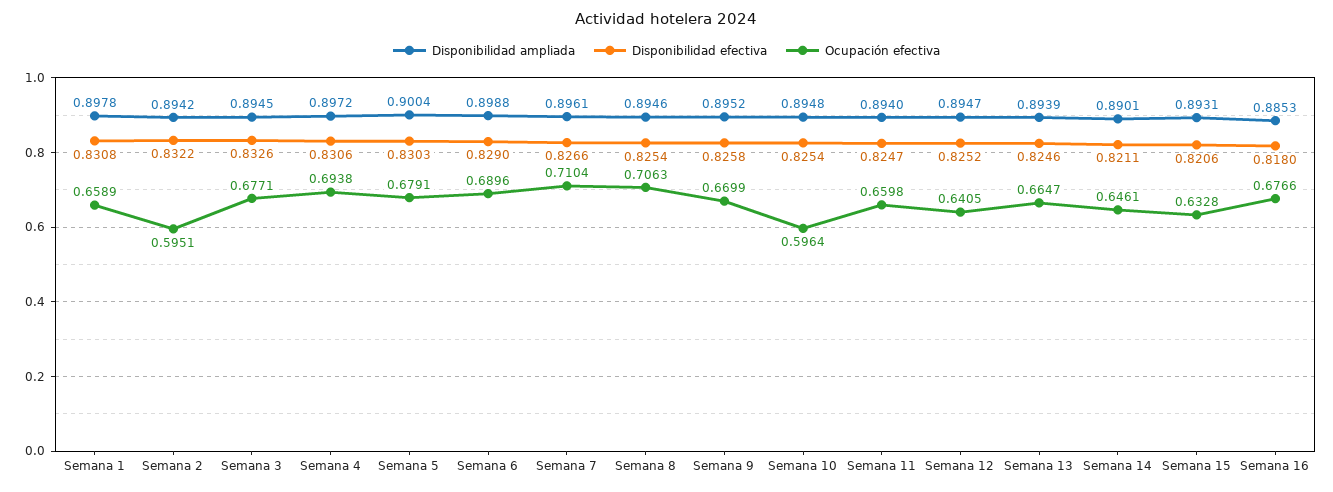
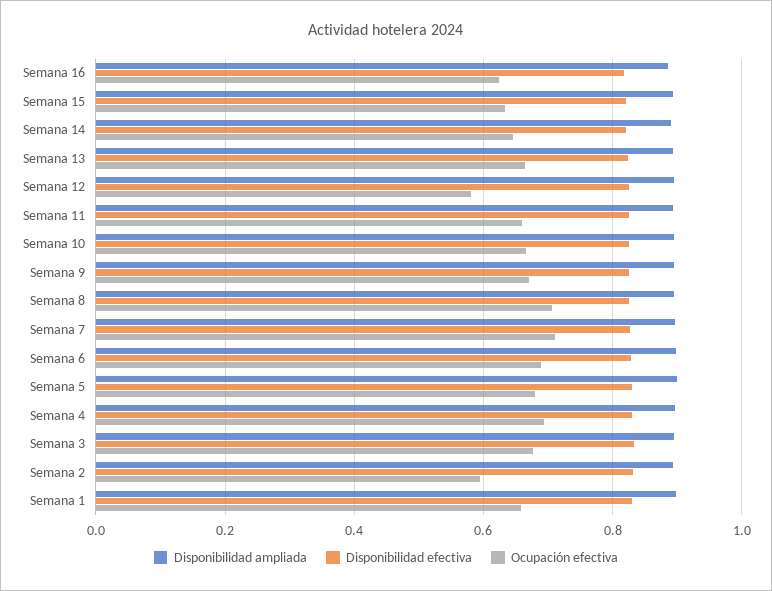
  {
    "Disponibilidad ampliada": {
      "Semana 1": 0.8978,
      "Semana 2": 0.8942,
      "Semana 3": 0.8945,
      "Semana 4": 0.8972,
      "Semana 5": 0.9004,
      "Semana 6": 0.8988,
      "Semana 7": 0.8961,
      "Semana 8": 0.8946,
      "Semana 9": 0.8952,
      "Semana 10": 0.8948,
      "Semana 11": 0.894,
      "Semana 12": 0.8947,
      "Semana 13": 0.8939,
      "Semana 14": 0.8901,
      "Semana 15": 0.8931,
      "Semana 16": 0.8853
    },
    "Disponibilidad efectiva": {
      "Semana 1": 0.8308,
      "Semana 2": 0.8322,
      "Semana 3": 0.8326,
      "Semana 4": 0.8306,
      "Semana 5": 0.8303,
      "Semana 6": 0.829,
      "Semana 7": 0.8266,
      "Semana 8": 0.8254,
      "Semana 9": 0.8258,
      "Semana 10": 0.8254,
      "Semana 11": 0.8247,
      "Semana 12": 0.8252,
      "Semana 13": 0.8246,
      "Semana 14": 0.8211,
      "Semana 15": 0.8206,
      "Semana 16": 0.818
    },
    "Ocupación efectiva": {
      "Semana 1": 0.6589,
      "Semana 2": 0.5951,
      "Semana 3": 0.6771,
      "Semana 4": 0.6938,
      "Semana 5": 0.6791,
      "Semana 6": 0.6896,
      "Semana 7": 0.7104,
      "Semana 8": 0.7063,
      "Semana 9": 0.6699,
-     "Semana 10": 0.5964,
+     "Semana 10": 0.66,
      "Semana 11": 0.6598,
-     "Semana 12": 0.6405,
+     "Semana 12": 0.58,
      "Semana 13": 0.6647,
      "Semana 14": 0.6461,
      "Semana 15": 0.6328,
-     "Semana 16": 0.6766
+     "Semana 16": 0.62
    }
  }

